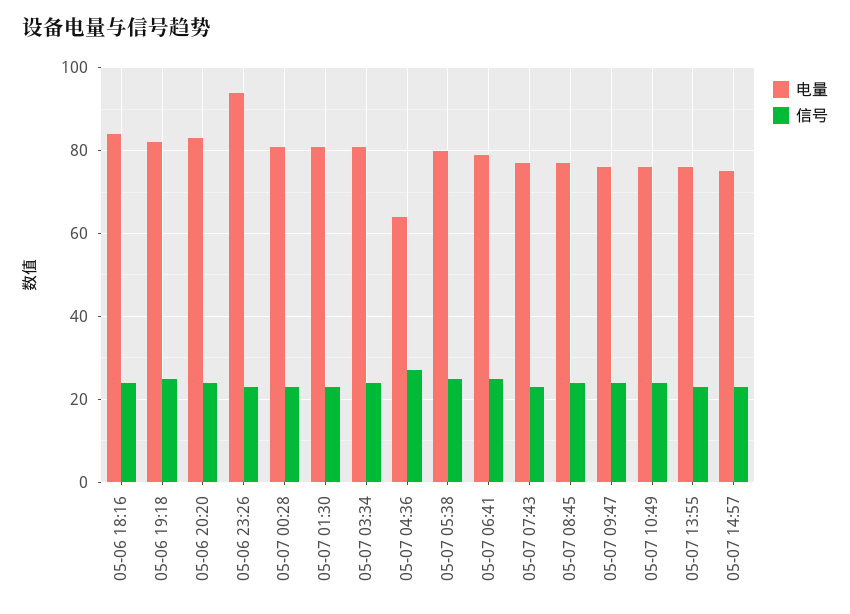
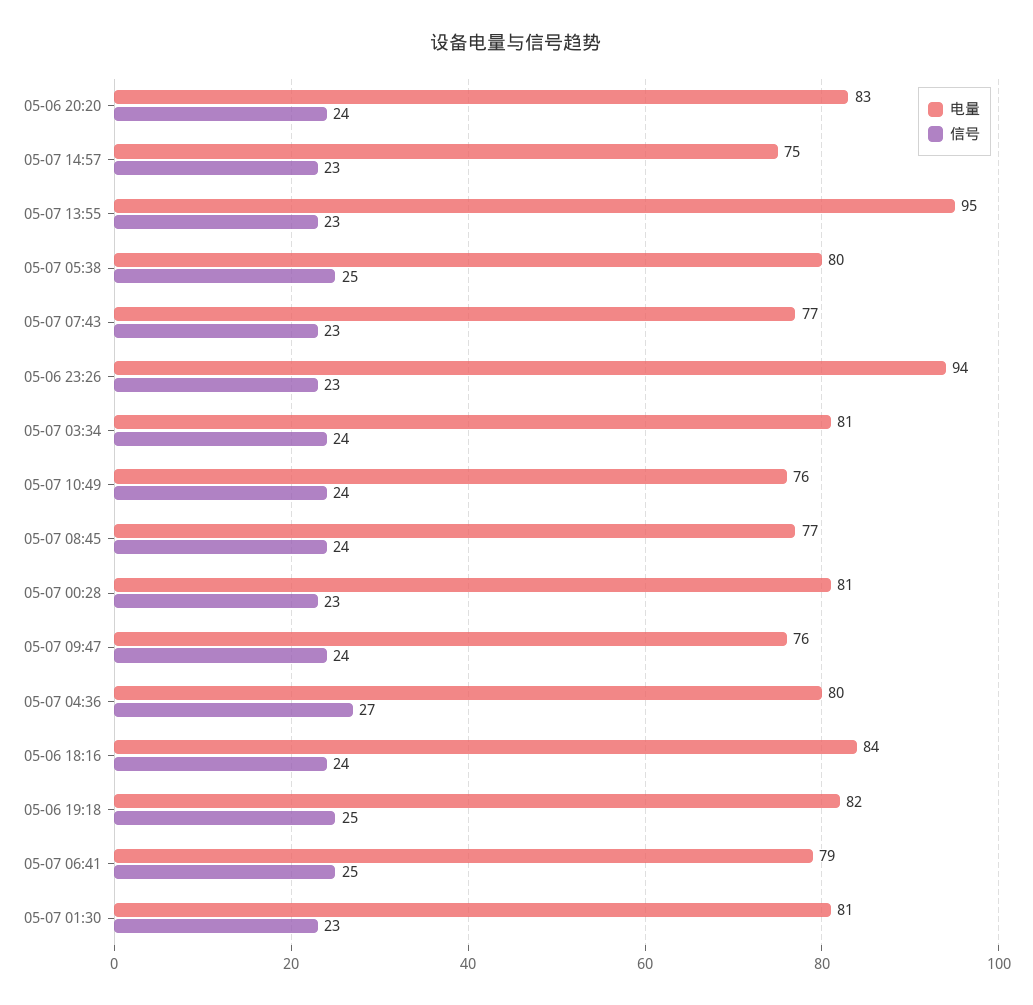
  {
    "电量": {
      "05-06 18:16": 84,
      "05-06 19:18": 82,
      "05-06 20:20": 83,
      "05-06 23:26": 94,
      "05-07 00:28": 81,
      "05-07 01:30": 81,
      "05-07 03:34": 81,
-     "05-07 04:36": 65,
+     "05-07 04:36": 80,
      "05-07 05:38": 80,
      "05-07 06:41": 79,
      "05-07 07:43": 77,
      "05-07 08:45": 77,
      "05-07 09:47": 76,
      "05-07 10:49": 76,
-     "05-07 13:55": 75,
+     "05-07 13:55": 95,
      "05-07 14:57": 75
    },
    "信号": {
      "05-06 18:16": 24,
      "05-06 19:18": 25,
      "05-06 20:20": 24,
      "05-06 23:26": 23,
      "05-07 00:28": 23,
      "05-07 01:30": 23,
      "05-07 03:34": 24,
      "05-07 04:36": 27,
      "05-07 05:38": 25,
      "05-07 06:41": 25,
      "05-07 07:43": 23,
      "05-07 08:45": 24,
      "05-07 09:47": 24,
      "05-07 10:49": 24,
      "05-07 13:55": 23,
      "05-07 14:57": 23
    }
  }

